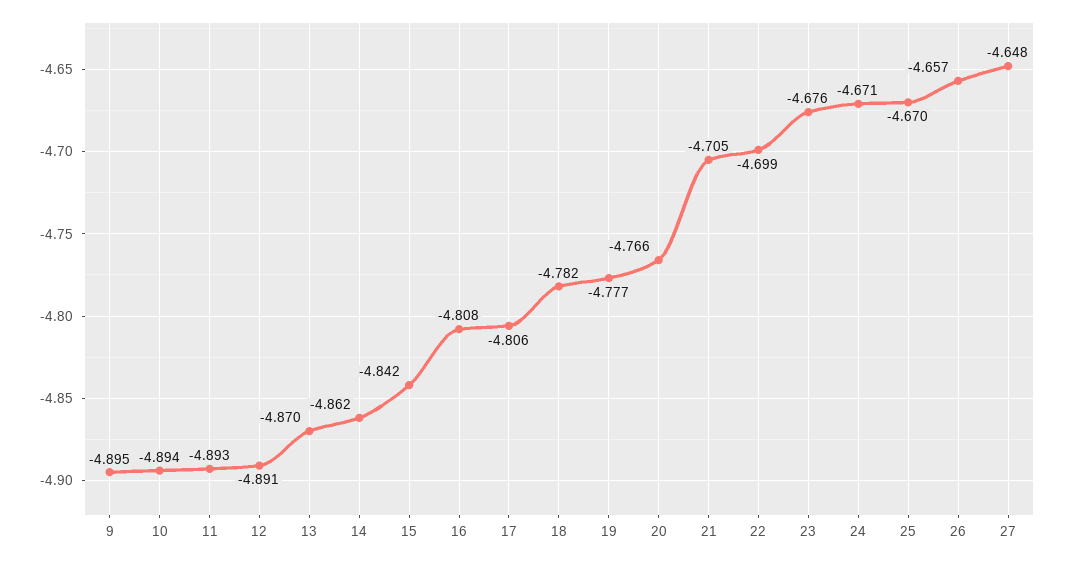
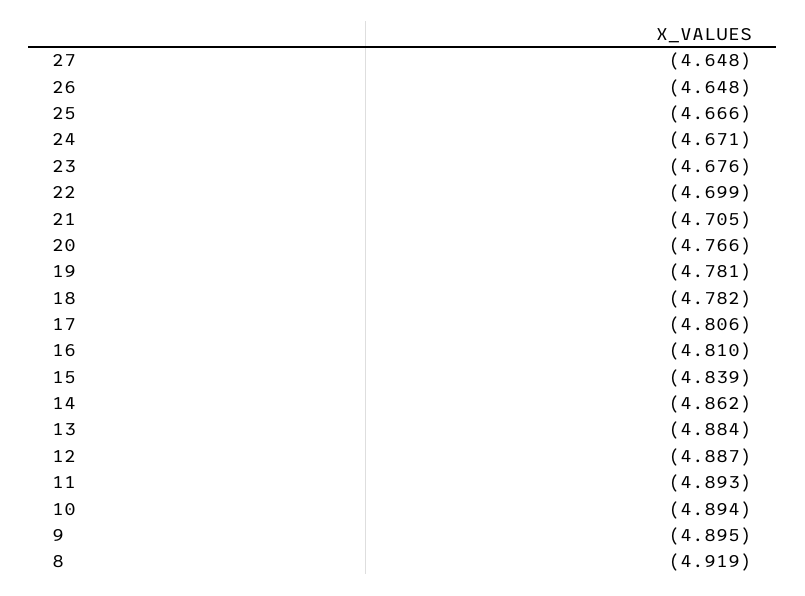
  {
    "9": -4.895,
    "10": -4.894,
    "11": -4.893,
-   "12": -4.891,
+   "12": -4.887,
-   "13": -4.87,
+   "13": -4.884,
    "14": -4.862,
-   "15": -4.842,
+   "15": -4.839,
-   "16": -4.808,
+   "16": -4.81,
    "17": -4.806,
    "18": -4.782,
-   "19": -4.777,
+   "19": -4.781,
    "20": -4.766,
    "21": -4.705,
    "22": -4.699,
    "23": -4.676,
    "24": -4.671,
-   "25": -4.67,
+   "25": -4.666,
-   "26": -4.657,
+   "26": -4.648,
-   "27": -4.648
+   "27": -4.648,
+   "8": -4.919
  }

